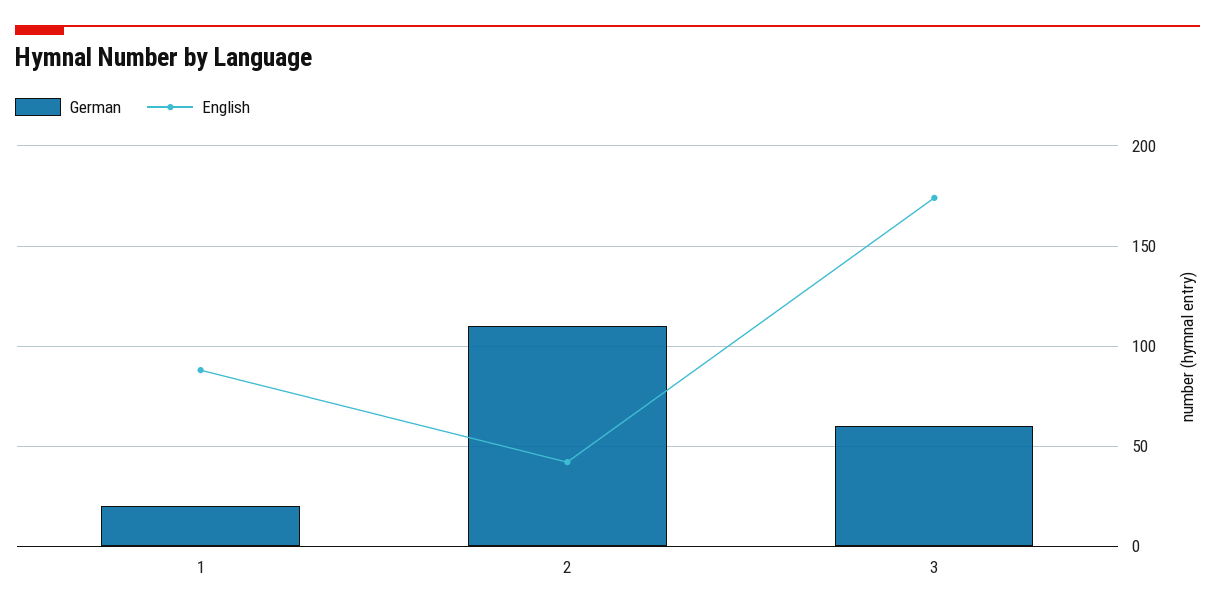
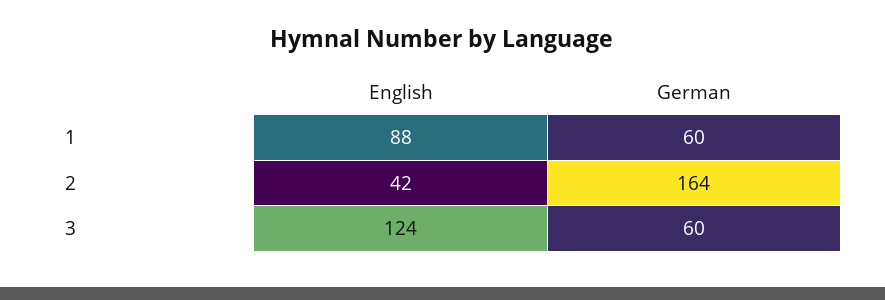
  {
    "German": {
-     "1": 20,
+     "1": 60,
-     "2": 110,
+     "2": 164,
      "3": 60
    },
    "English": {
      "1": 88,
      "2": 42,
-     "3": 175
+     "3": 124
    }
  }

